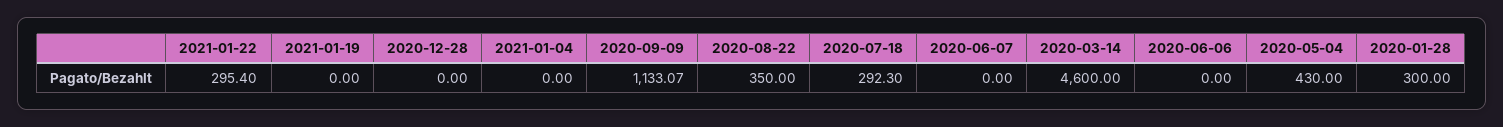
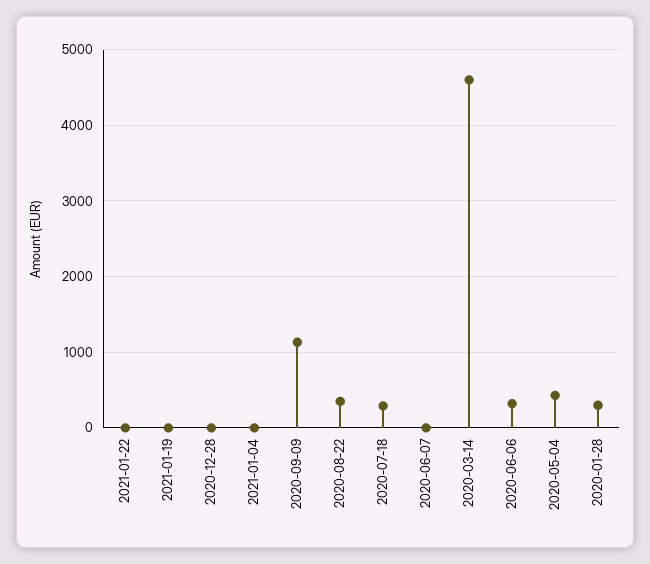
  {
-   "2021-01-22": 295.4,
+   "2021-01-22": 0,
    "2021-01-19": 0,
    "2020-12-28": 0,
    "2021-01-04": 0,
    "2020-09-09": 1133.07,
    "2020-08-22": 350,
    "2020-07-18": 292.3,
    "2020-06-07": 0,
    "2020-03-14": 4600,
-   "2020-06-06": 0,
+   "2020-06-06": 300,
    "2020-05-04": 430,
    "2020-01-28": 300
  }

